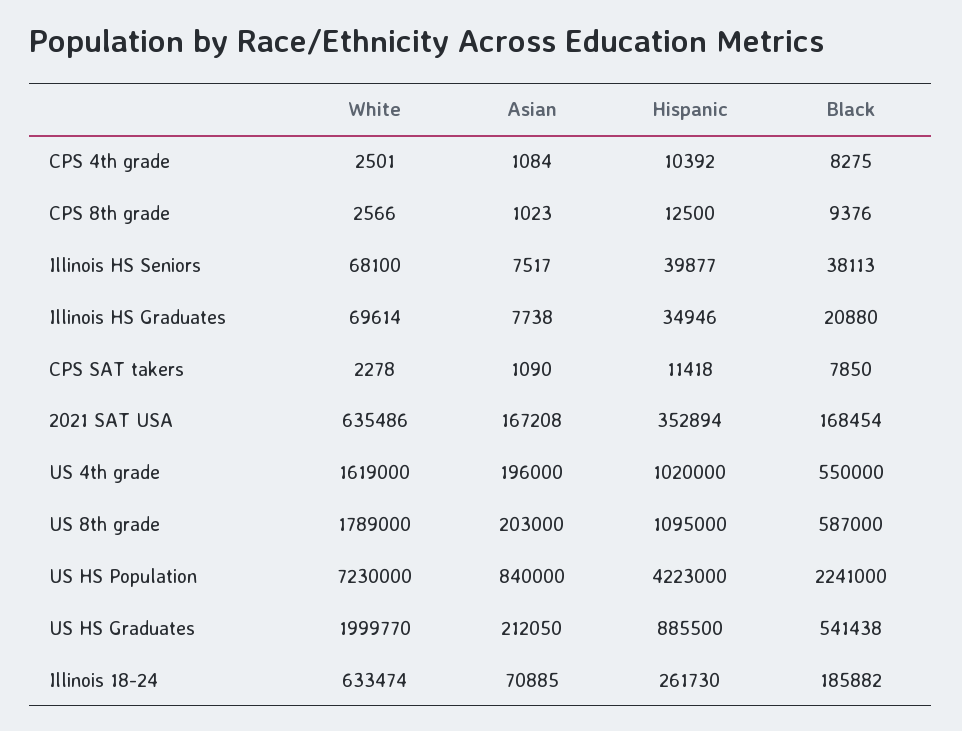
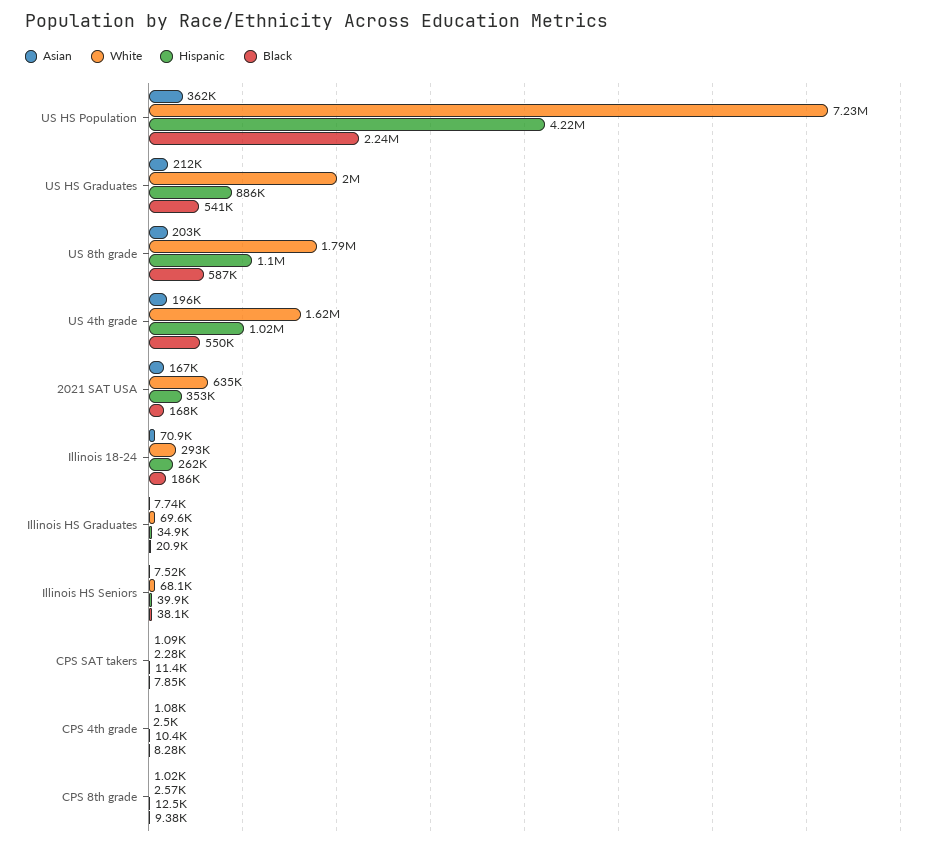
  {
    "White": {
      "CPS 4th grade": 2501,
      "CPS 8th grade": 2566,
      "Illinois HS Seniors": 68100,
      "Illinois HS Graduates": 69614,
      "CPS SAT takers": 2278,
      "2021 SAT USA": 635486,
      "US 4th grade": 1619000,
      "US 8th grade": 1789000,
      "US HS Population": 7230000,
      "US HS Graduates": 1999770,
-     "Illinois 18-24": 633474
+     "Illinois 18-24": 293000
    },
    "Asian": {
      "CPS 4th grade": 1084,
      "CPS 8th grade": 1023,
      "Illinois HS Seniors": 7517,
      "Illinois HS Graduates": 7738,
      "CPS SAT takers": 1090,
      "2021 SAT USA": 167208,
      "US 4th grade": 196000,
      "US 8th grade": 203000,
-     "US HS Population": 840000,
+     "US HS Population": 362000,
      "US HS Graduates": 212050,
      "Illinois 18-24": 70885
    },
    "Hispanic": {
      "CPS 4th grade": 10392,
      "CPS 8th grade": 12500,
      "Illinois HS Seniors": 39877,
      "Illinois HS Graduates": 34946,
      "CPS SAT takers": 11418,
      "2021 SAT USA": 352894,
      "US 4th grade": 1020000,
      "US 8th grade": 1095000,
      "US HS Population": 4223000,
      "US HS Graduates": 885500,
      "Illinois 18-24": 261730
    },
    "Black": {
      "CPS 4th grade": 8275,
      "CPS 8th grade": 9376,
      "Illinois HS Seniors": 38113,
      "Illinois HS Graduates": 20880,
      "CPS SAT takers": 7850,
      "2021 SAT USA": 168454,
      "US 4th grade": 550000,
      "US 8th grade": 587000,
      "US HS Population": 2241000,
      "US HS Graduates": 541438,
      "Illinois 18-24": 185882
    }
  }

